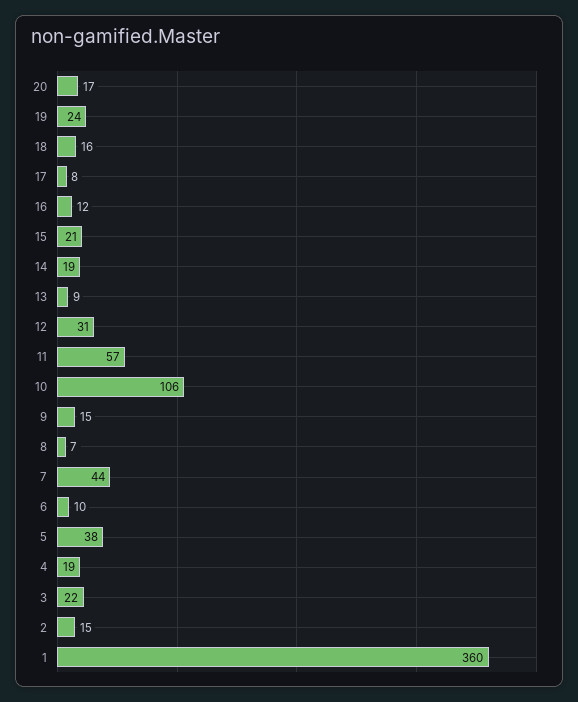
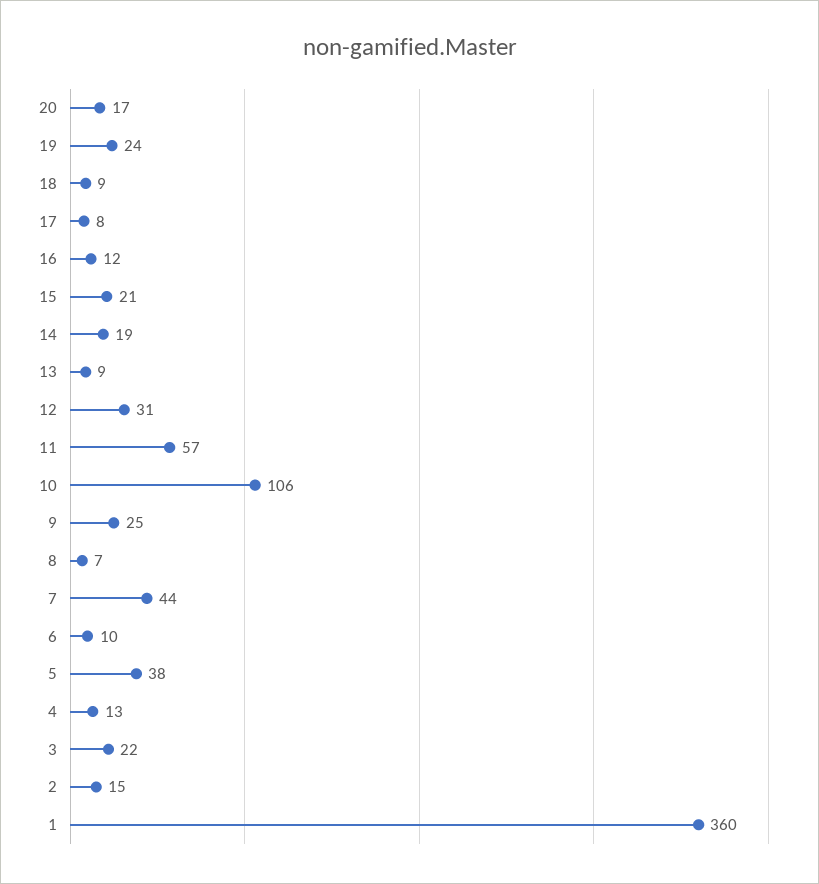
  {
    "20": 17,
    "19": 24,
-   "18": 16,
+   "18": 9,
    "17": 8,
    "16": 12,
    "15": 21,
    "14": 19,
    "13": 9,
    "12": 31,
    "11": 57,
    "10": 106,
-   "9": 15,
+   "9": 25,
    "8": 7,
    "7": 44,
    "6": 10,
    "5": 38,
-   "4": 19,
+   "4": 13,
    "3": 22,
    "2": 15,
    "1": 360
  }

